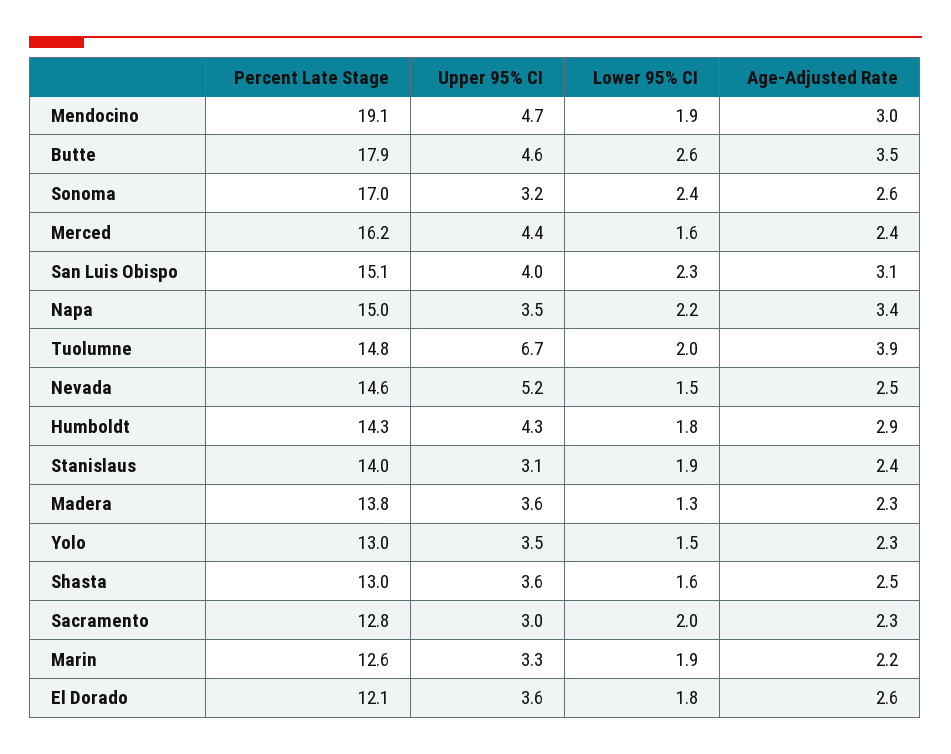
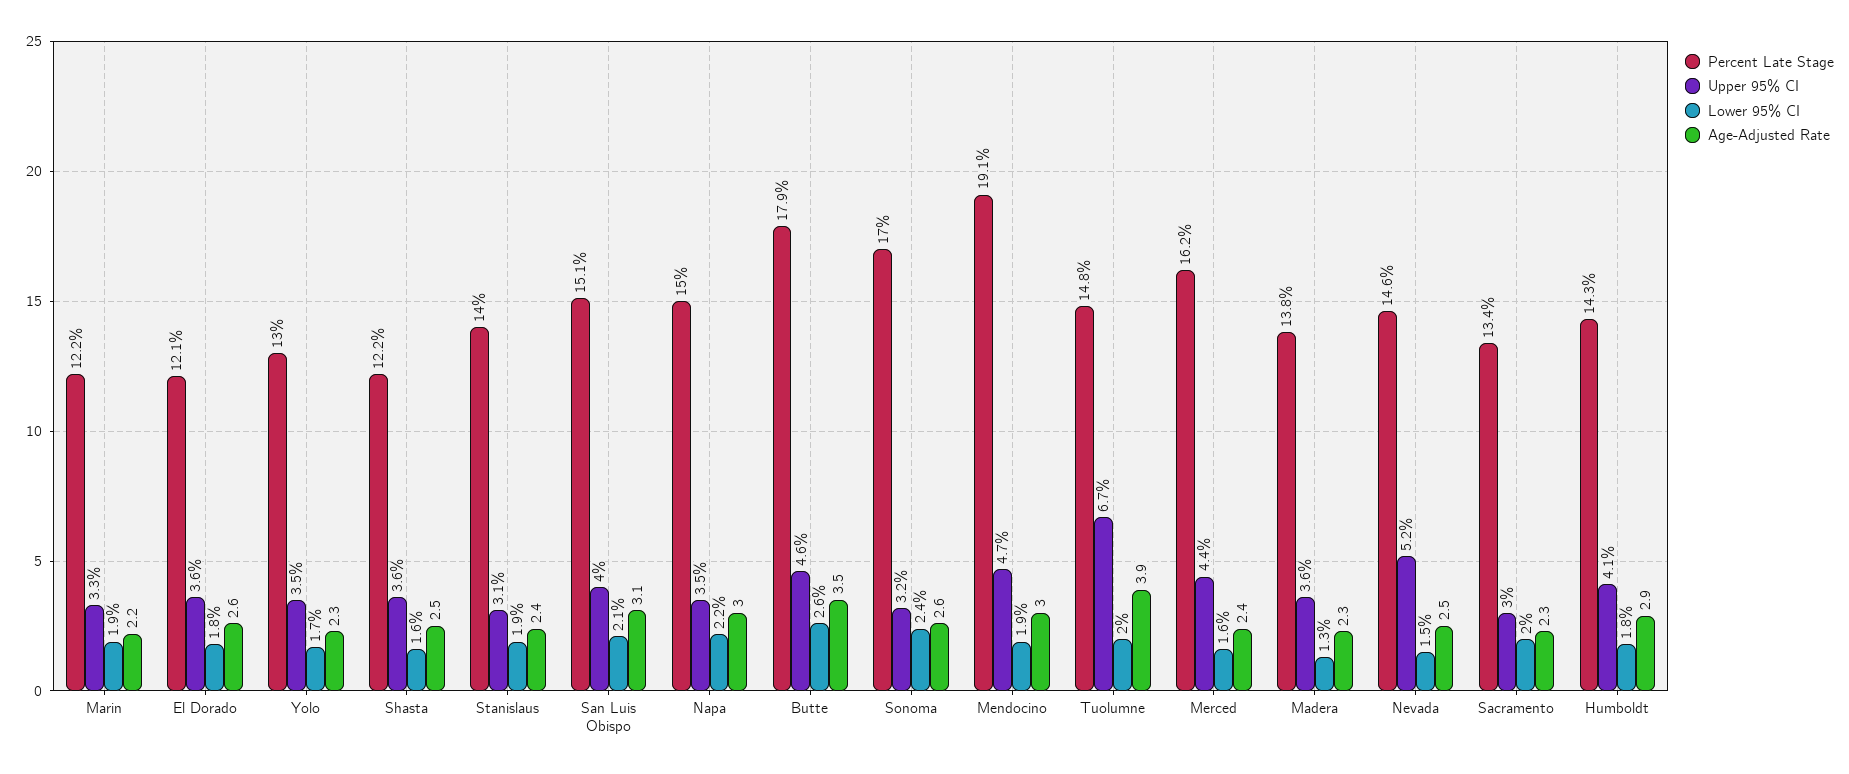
  {
    "Percent Late Stage": {
      "Mendocino": 19.1,
      "Butte": 17.9,
      "Sonoma": 17,
      "Merced": 16.2,
      "San Luis Obispo": 15.1,
      "Napa": 15,
      "Tuolumne": 14.8,
      "Nevada": 14.6,
      "Humboldt": 14.3,
      "Stanislaus": 14,
      "Madera": 13.8,
      "Yolo": 13,
-     "Shasta": 13,
+     "Shasta": 12.2,
-     "Sacramento": 12.8,
+     "Sacramento": 13.4,
-     "Marin": 12.6,
+     "Marin": 12.2,
      "El Dorado": 12.1
    },
    "Upper 95% CI": {
      "Mendocino": 4.7,
      "Butte": 4.6,
      "Sonoma": 3.2,
      "Merced": 4.4,
      "San Luis Obispo": 4,
      "Napa": 3.5,
      "Tuolumne": 6.7,
      "Nevada": 5.2,
-     "Humboldt": 4.3,
+     "Humboldt": 4.1,
      "Stanislaus": 3.1,
      "Madera": 3.6,
      "Yolo": 3.5,
      "Shasta": 3.6,
      "Sacramento": 3,
      "Marin": 3.3,
      "El Dorado": 3.6
    },
    "Lower 95% CI": {
      "Mendocino": 1.9,
      "Butte": 2.6,
      "Sonoma": 2.4,
      "Merced": 1.6,
-     "San Luis Obispo": 2.3,
+     "San Luis Obispo": 2.1,
      "Napa": 2.2,
      "Tuolumne": 2,
      "Nevada": 1.5,
      "Humboldt": 1.8,
      "Stanislaus": 1.9,
      "Madera": 1.3,
-     "Yolo": 1.5,
+     "Yolo": 1.7,
      "Shasta": 1.6,
      "Sacramento": 2,
      "Marin": 1.9,
      "El Dorado": 1.8
    },
    "Age-Adjusted Rate": {
      "Mendocino": 3,
      "Butte": 3.5,
      "Sonoma": 2.6,
      "Merced": 2.4,
      "San Luis Obispo": 3.1,
-     "Napa": 3.4,
+     "Napa": 3,
      "Tuolumne": 3.9,
      "Nevada": 2.5,
      "Humboldt": 2.9,
      "Stanislaus": 2.4,
      "Madera": 2.3,
      "Yolo": 2.3,
      "Shasta": 2.5,
      "Sacramento": 2.3,
      "Marin": 2.2,
      "El Dorado": 2.6
    }
  }

